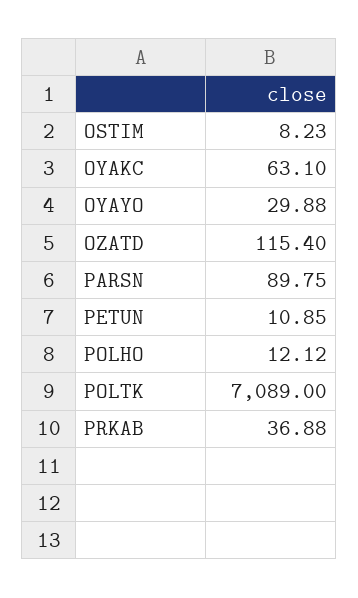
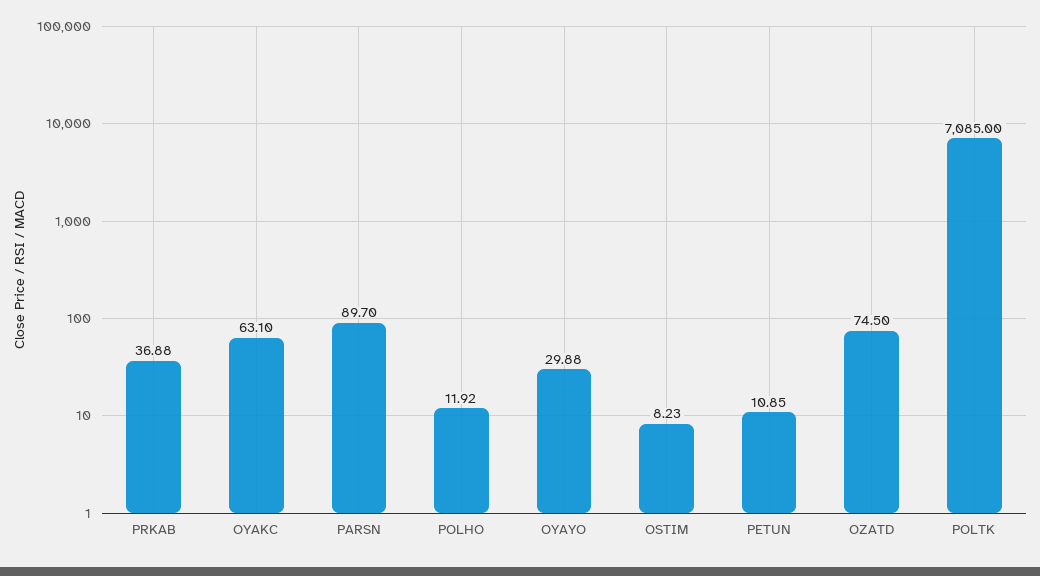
  {
    "OSTIM": 8.23,
    "OYAKC": 63.1,
    "OYAYO": 29.88,
-   "OZATD": 115.4,
+   "OZATD": 74.5,
-   "PARSN": 89.75,
+   "PARSN": 89.7,
    "PETUN": 10.85,
-   "POLHO": 12.12,
+   "POLHO": 11.92,
-   "POLTK": 7089,
+   "POLTK": 7085,
    "PRKAB": 36.88
  }

